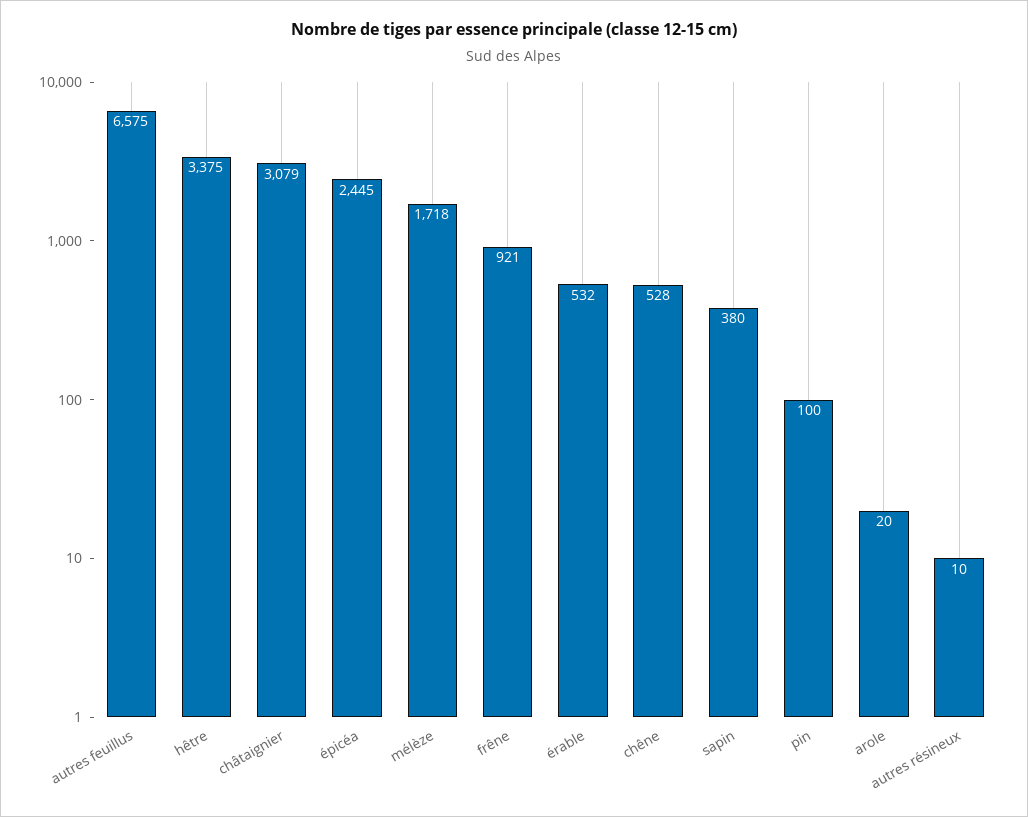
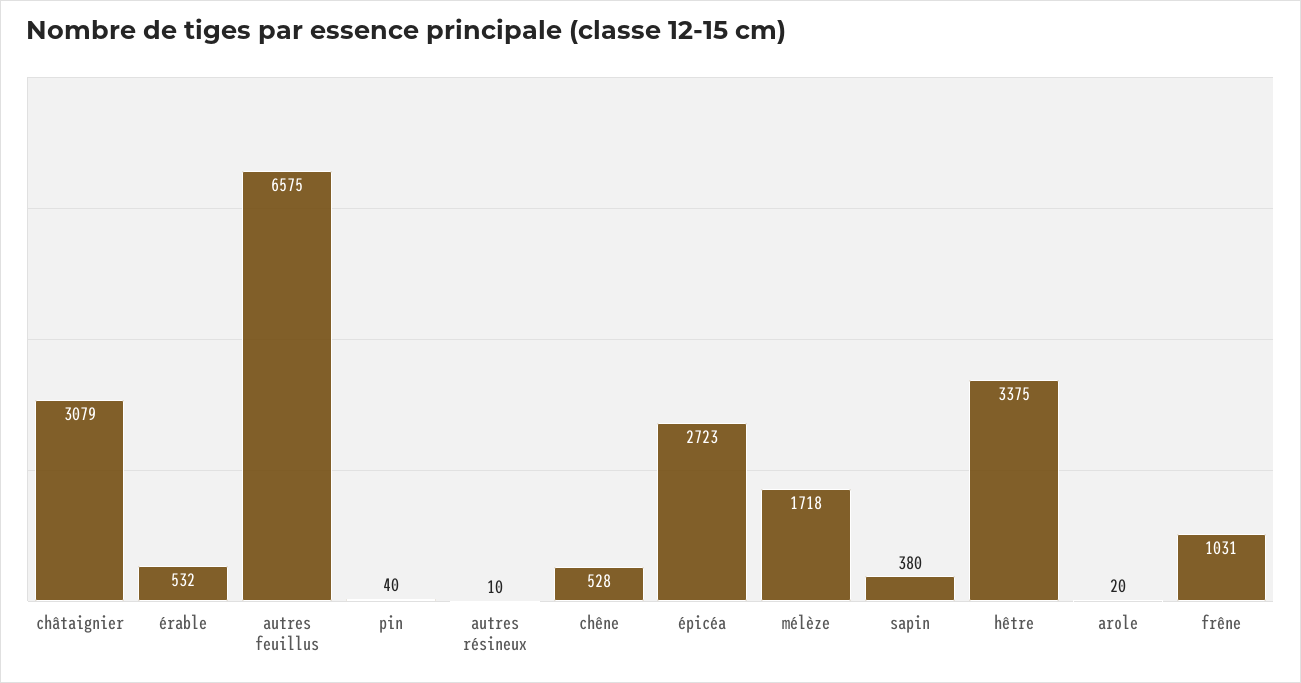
  {
    "autres feuillus": 6575,
    "hêtre": 3375,
    "châtaignier": 3079,
-   "épicéa": 2445,
+   "épicéa": 2723,
    "mélèze": 1718,
-   "frêne": 921,
+   "frêne": 1031,
    "érable": 532,
    "chêne": 528,
    "sapin": 380,
-   "pin": 100,
+   "pin": 40,
    "arole": 20,
    "autres résineux": 10
  }

